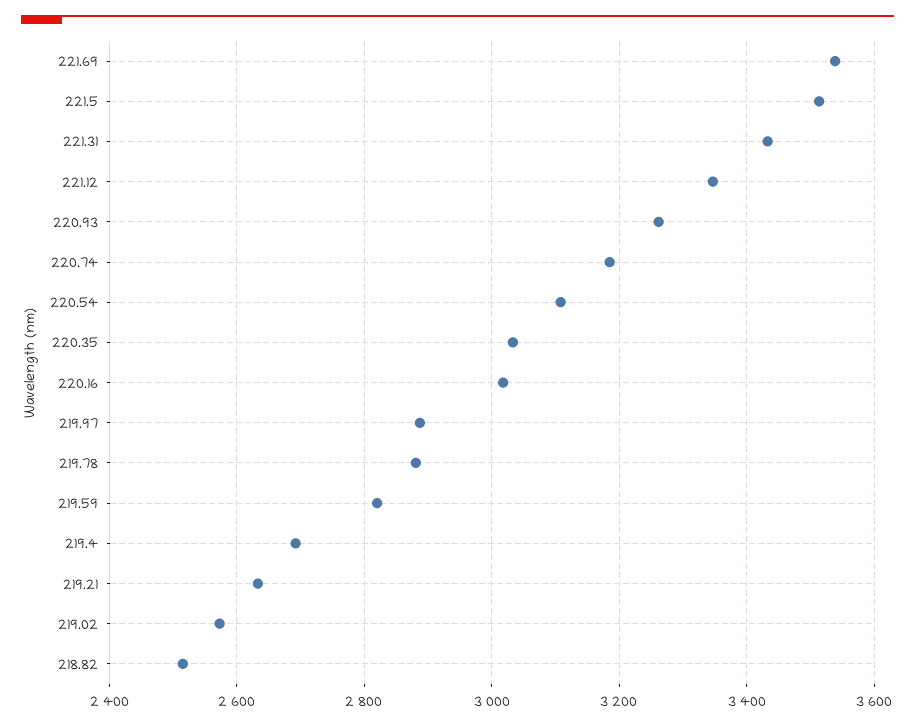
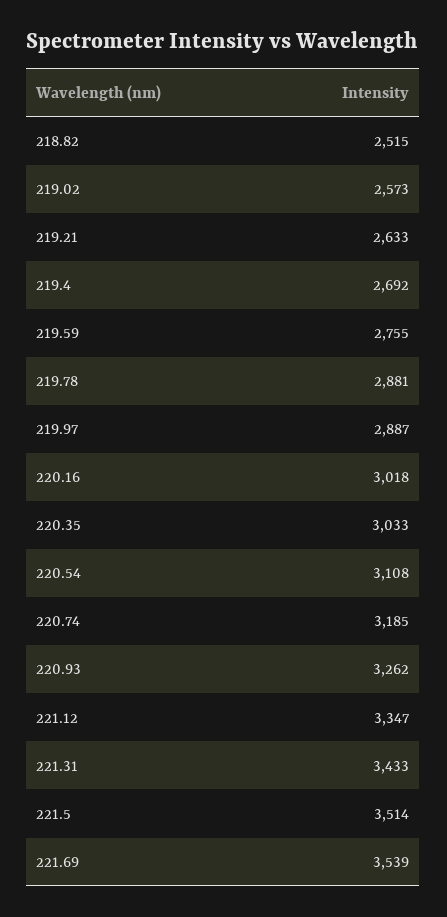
  {
    "221.69": 3539,
    "221.5": 3514,
    "221.31": 3433,
    "221.12": 3347,
    "220.93": 3262,
    "220.74": 3185,
    "220.54": 3108,
    "220.35": 3033,
    "220.16": 3018,
    "219.97": 2887,
    "219.78": 2881,
-   "219.59": 2820,
+   "219.59": 2755,
    "219.4": 2692,
    "219.21": 2633,
    "219.02": 2573,
    "218.82": 2515
  }

